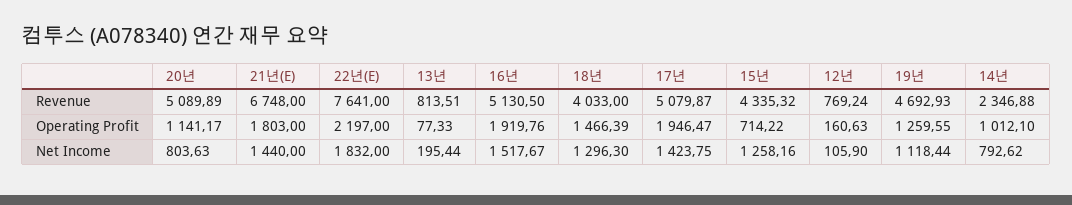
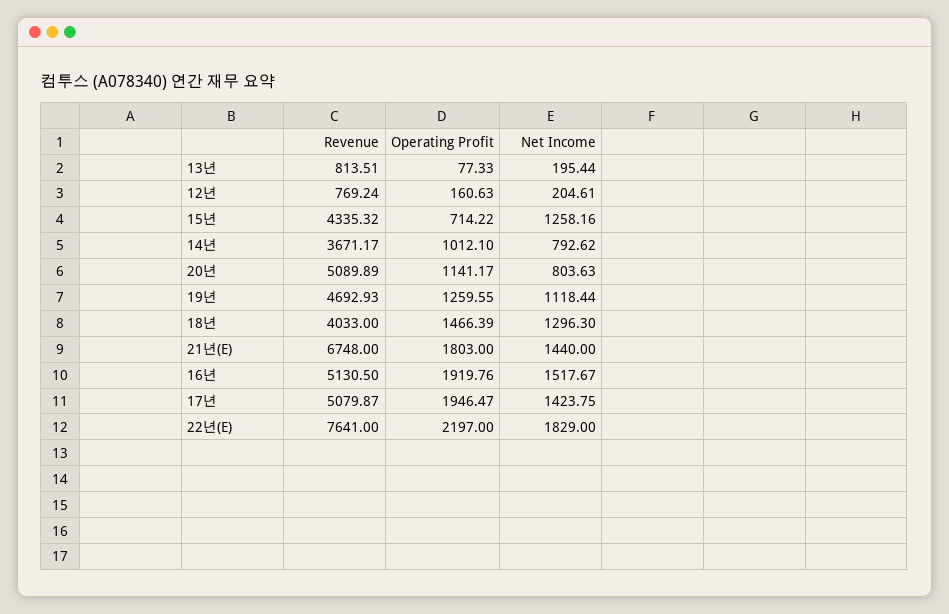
  {
    "20년": {
      "Revenue": 5089.89,
      "Operating Profit": 1141.17,
      "Net Income": 803.63
    },
    "21년(E)": {
      "Revenue": 6748,
      "Operating Profit": 1803,
      "Net Income": 1440
    },
    "22년(E)": {
      "Revenue": 7641,
      "Operating Profit": 2197,
-     "Net Income": 1832
+     "Net Income": 1829
    },
    "13년": {
      "Revenue": 813.51,
      "Operating Profit": 77.33,
      "Net Income": 195.44
    },
    "16년": {
      "Revenue": 5130.5,
      "Operating Profit": 1919.76,
      "Net Income": 1517.67
    },
    "18년": {
      "Revenue": 4033,
      "Operating Profit": 1466.39,
      "Net Income": 1296.3
    },
    "17년": {
      "Revenue": 5079.87,
      "Operating Profit": 1946.47,
      "Net Income": 1423.75
    },
    "15년": {
      "Revenue": 4335.32,
      "Operating Profit": 714.22,
      "Net Income": 1258.16
    },
    "12년": {
      "Revenue": 769.24,
      "Operating Profit": 160.63,
-     "Net Income": 105.9
+     "Net Income": 204.61
    },
    "19년": {
      "Revenue": 4692.93,
      "Operating Profit": 1259.55,
      "Net Income": 1118.44
    },
    "14년": {
-     "Revenue": 2346.88,
+     "Revenue": 3671.17,
      "Operating Profit": 1012.1,
      "Net Income": 792.62
    }
  }

